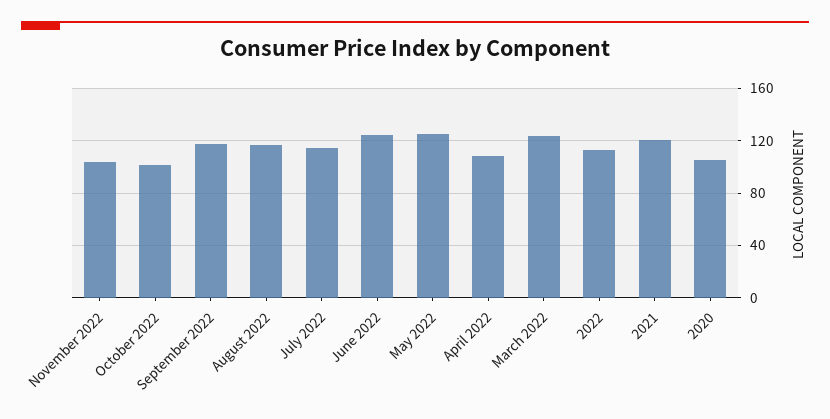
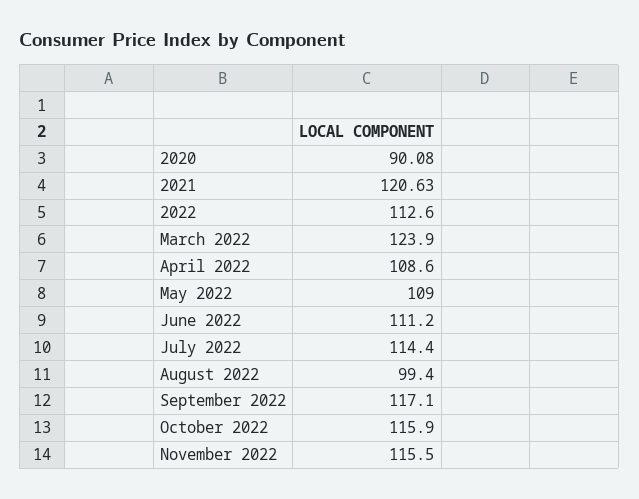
  {
-   "November 2022": 105,
+   "November 2022": 115.5,
-   "October 2022": 100,
+   "October 2022": 115.9,
    "September 2022": 117.1,
-   "August 2022": 115,
+   "August 2022": 99.4,
    "July 2022": 114.4,
-   "June 2022": 125,
+   "June 2022": 111.2,
-   "May 2022": 125,
+   "May 2022": 109,
    "April 2022": 108.6,
    "March 2022": 123.9,
    "2022": 112.6,
    "2021": 120.63,
-   "2020": 105
+   "2020": 90.08
  }

